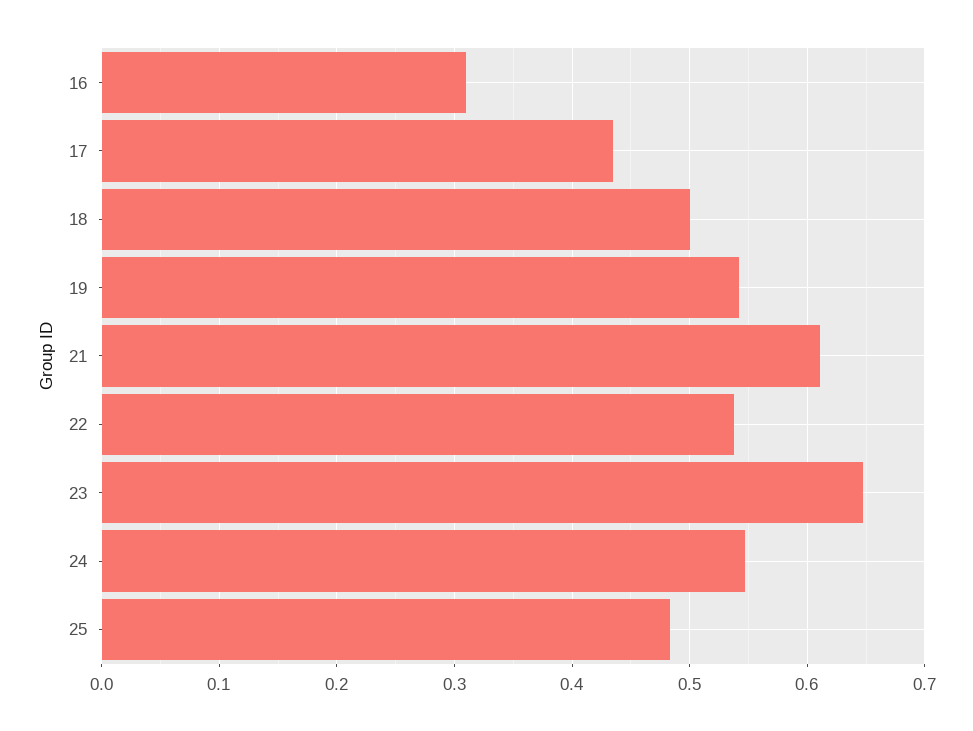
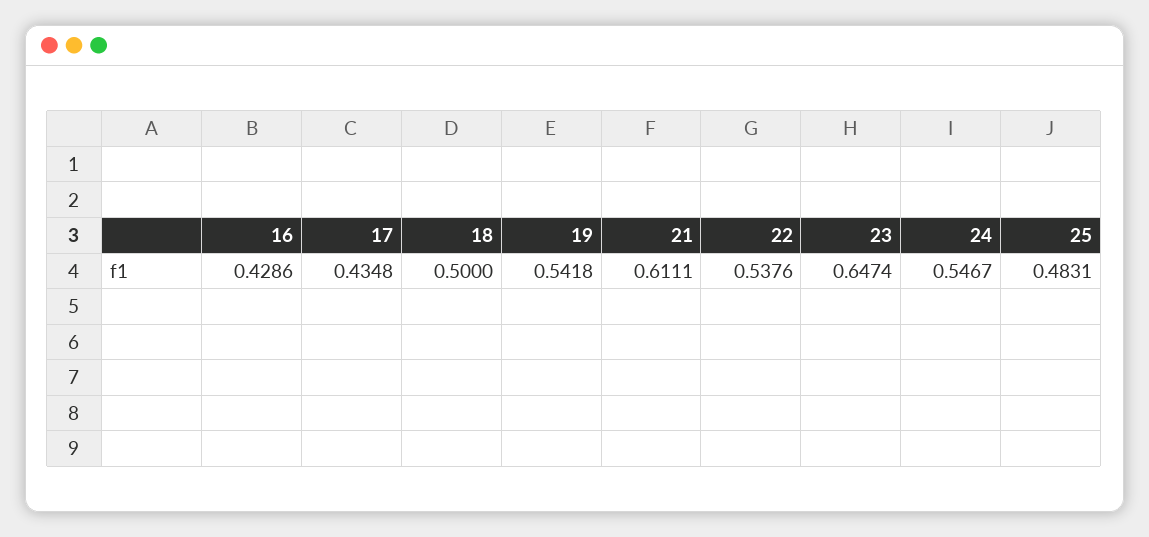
  {
-   "16": 0.31,
+   "16": 0.4286,
    "17": 0.4348,
    "18": 0.5,
    "19": 0.5418,
    "21": 0.6111,
    "22": 0.5376,
    "23": 0.6474,
    "24": 0.5467,
    "25": 0.4831
  }

